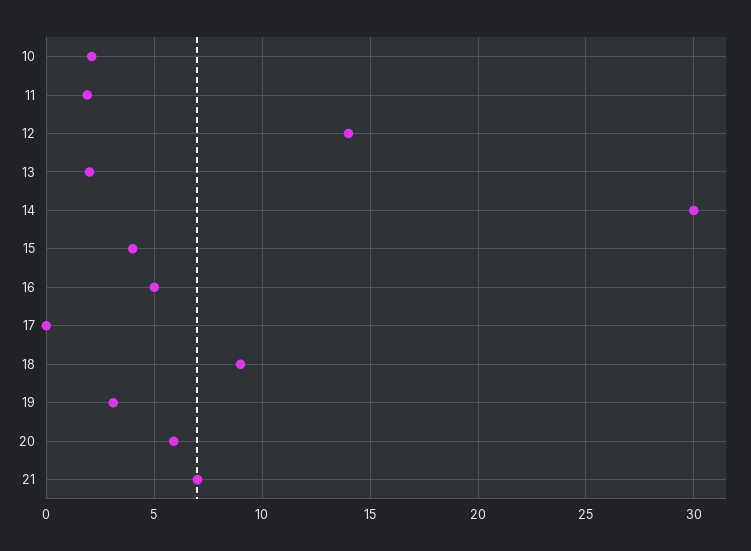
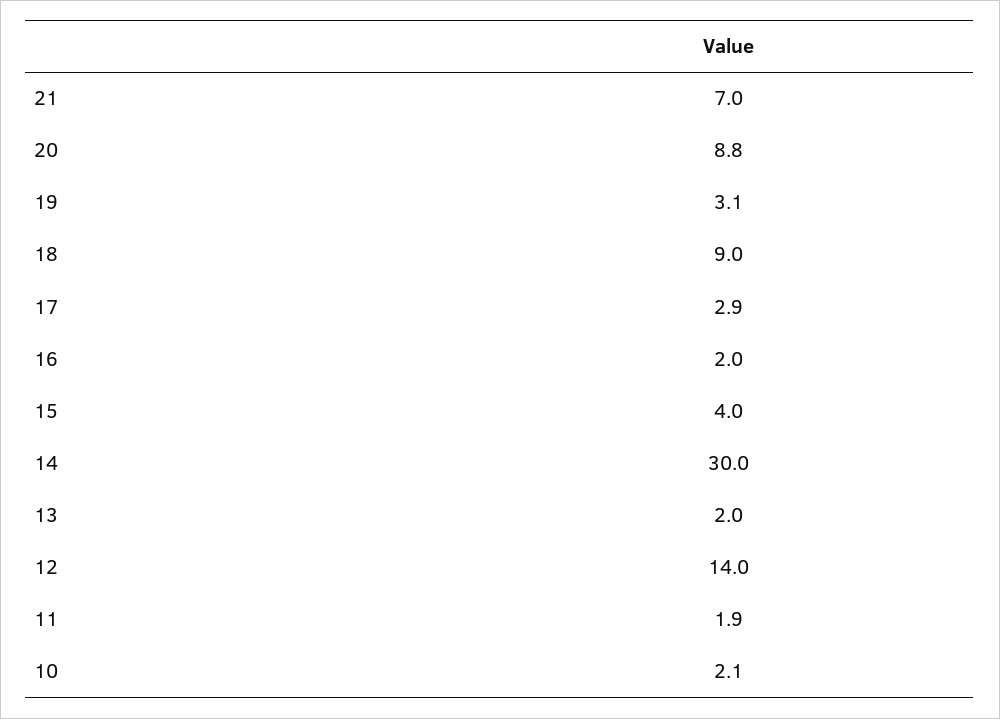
  {
    "10": 2.1,
    "11": 1.9,
    "12": 14,
    "13": 2,
    "14": 30,
    "15": 4,
-   "16": 5,
+   "16": 2,
-   "17": 0,
+   "17": 2.9,
    "18": 9,
    "19": 3.1,
-   "20": 6,
+   "20": 8.8,
    "21": 7
  }

